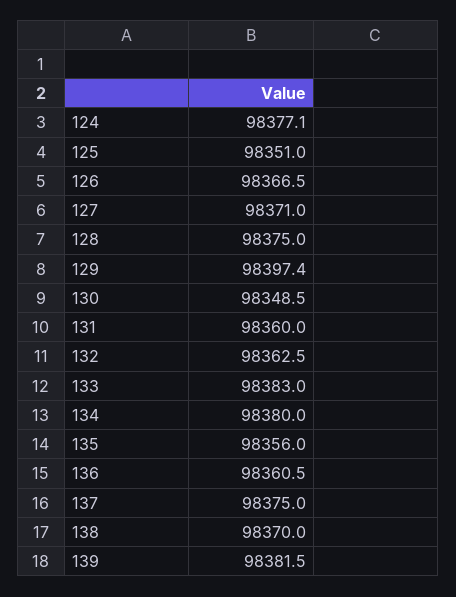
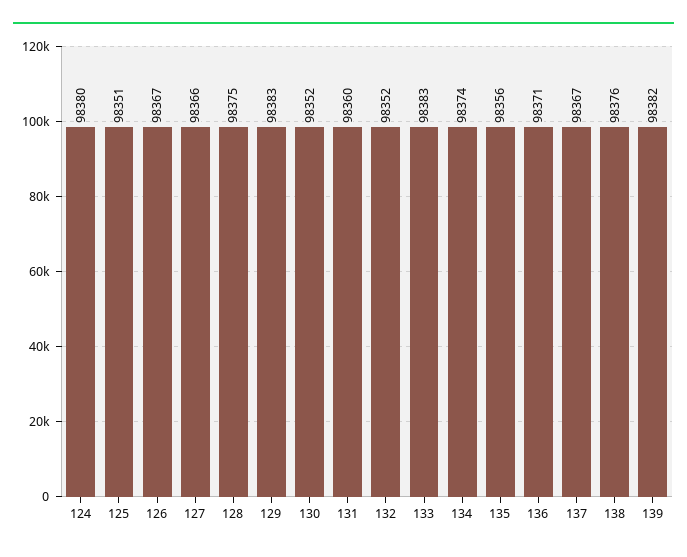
  {
-   "124": 98377.1,
+   "124": 98380,
    "125": 98351,
    "126": 98366.5,
-   "127": 98371,
+   "127": 98366,
    "128": 98375,
-   "129": 98397.4,
+   "129": 98383,
-   "130": 98348.5,
+   "130": 98352,
    "131": 98360,
-   "132": 98362.5,
+   "132": 98352,
    "133": 98383,
-   "134": 98380,
+   "134": 98374,
    "135": 98356,
-   "136": 98360.5,
+   "136": 98371,
-   "137": 98375,
+   "137": 98367,
-   "138": 98370,
+   "138": 98376,
    "139": 98381.5
  }

